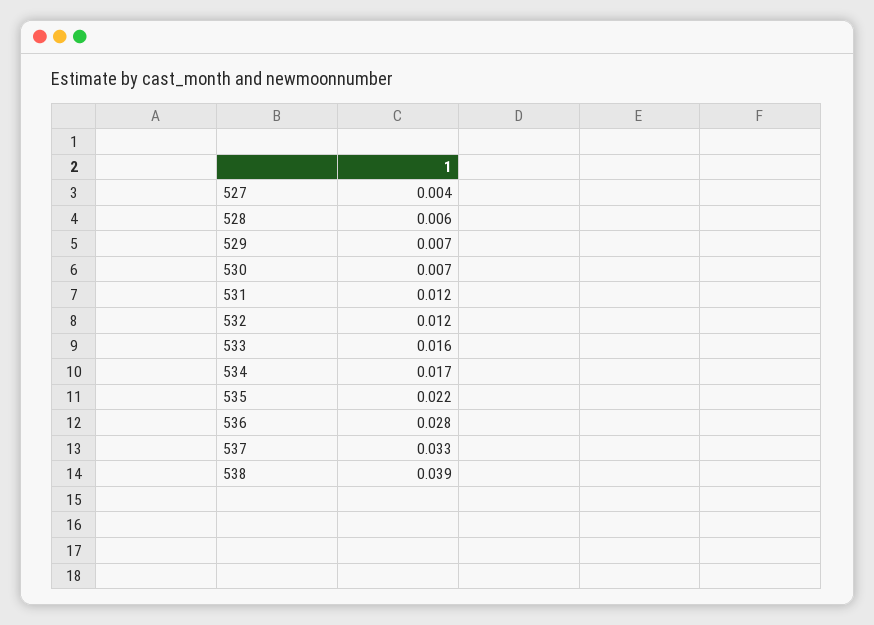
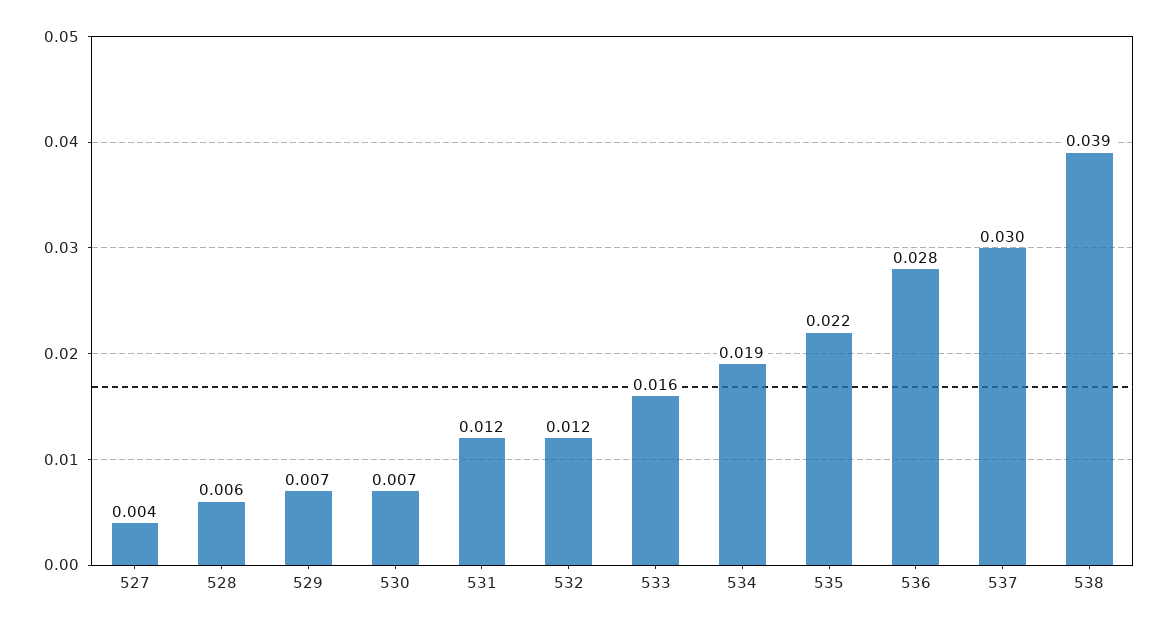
  {
    "527": 0.004,
    "528": 0.006,
    "529": 0.007,
    "530": 0.007,
    "531": 0.012,
    "532": 0.012,
    "533": 0.016,
-   "534": 0.017,
+   "534": 0.019,
    "535": 0.022,
    "536": 0.028,
-   "537": 0.033,
+   "537": 0.03,
    "538": 0.039
  }

